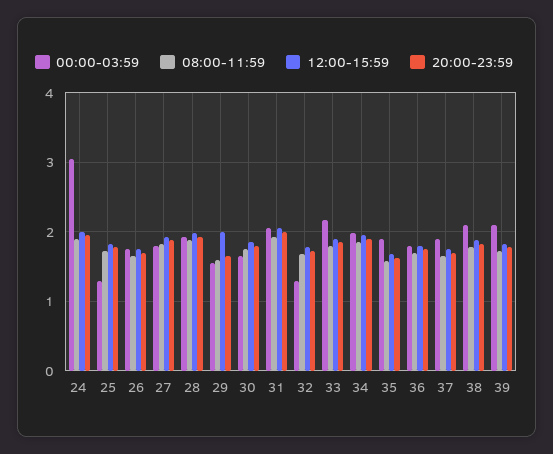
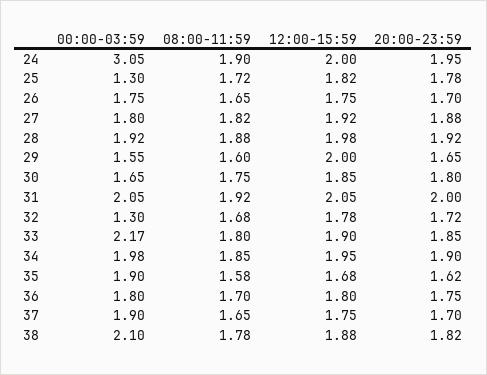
  {
    "00:00-03:59": {
      "24": 3.05,
      "25": 1.3,
      "26": 1.75,
      "27": 1.8,
      "28": 1.92,
      "29": 1.55,
      "30": 1.65,
      "31": 2.05,
      "32": 1.3,
      "33": 2.17,
      "34": 1.98,
      "35": 1.9,
      "36": 1.8,
      "37": 1.9,
-     "38": 2.1,
+     "38": 2.1
-     "39": 2.1
    },
    "08:00-11:59": {
      "24": 1.9,
      "25": 1.72,
      "26": 1.65,
      "27": 1.82,
      "28": 1.88,
      "29": 1.6,
      "30": 1.75,
      "31": 1.92,
      "32": 1.68,
      "33": 1.8,
      "34": 1.85,
      "35": 1.58,
      "36": 1.7,
      "37": 1.65,
-     "38": 1.78,
+     "38": 1.78
-     "39": 1.7
    },
    "12:00-15:59": {
      "24": 2,
      "25": 1.82,
      "26": 1.75,
      "27": 1.92,
      "28": 1.98,
      "29": 2,
      "30": 1.85,
      "31": 2.05,
      "32": 1.78,
      "33": 1.9,
      "34": 1.95,
      "35": 1.68,
      "36": 1.8,
      "37": 1.75,
-     "38": 1.88,
+     "38": 1.88
-     "39": 1.8
    },
    "20:00-23:59": {
      "24": 1.95,
      "25": 1.78,
      "26": 1.7,
      "27": 1.88,
      "28": 1.92,
      "29": 1.65,
      "30": 1.8,
      "31": 2,
      "32": 1.72,
      "33": 1.85,
      "34": 1.9,
      "35": 1.62,
      "36": 1.75,
      "37": 1.7,
-     "38": 1.82,
+     "38": 1.82
-     "39": 1.8
    }
  }

